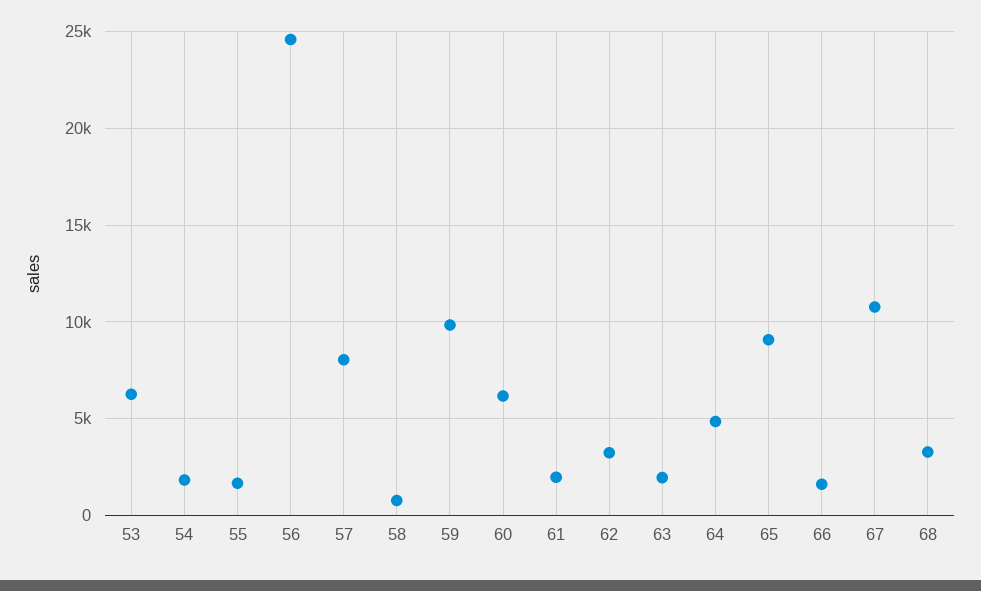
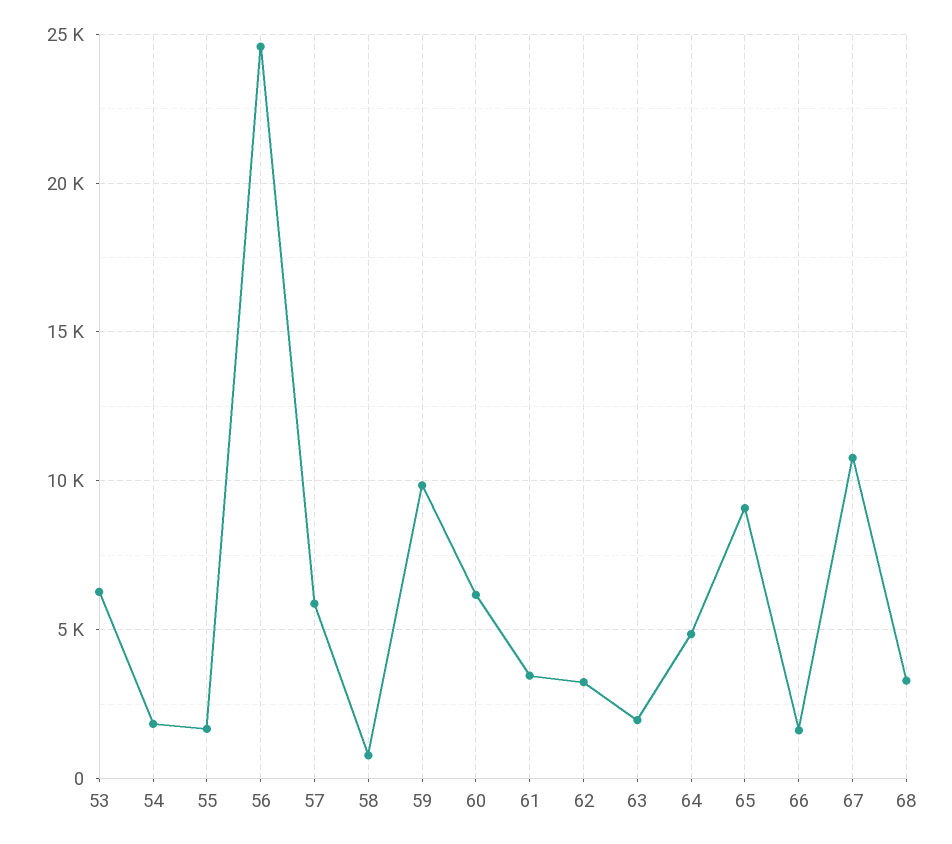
  {
    "53": 6500,
    "54": 2000,
    "55": 1500,
    "56": 24500,
-   "57": 8000,
+   "57": 6000,
    "58": 1000,
    "59": 10000,
    "60": 6000,
-   "61": 2000,
+   "61": 3500,
    "62": 3000,
    "63": 2000,
    "64": 5000,
    "65": 9000,
    "66": 1500,
    "67": 11000,
    "68": 3500
  }

